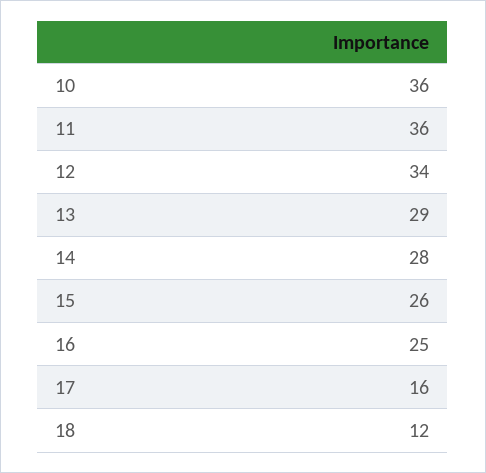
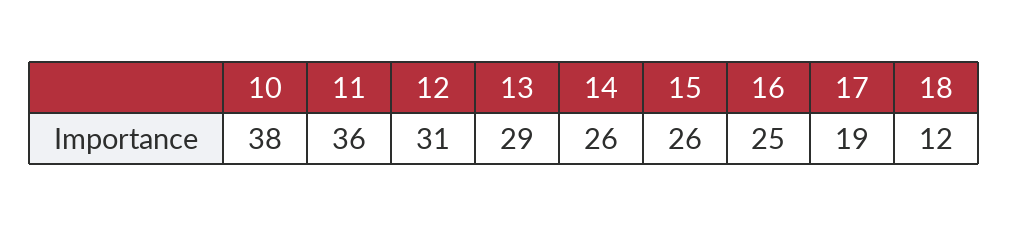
  {
-   "10": 36,
+   "10": 38,
    "11": 36,
-   "12": 34,
+   "12": 31,
    "13": 29,
-   "14": 28,
+   "14": 26,
    "15": 26,
    "16": 25,
-   "17": 16,
+   "17": 19,
    "18": 12
  }

